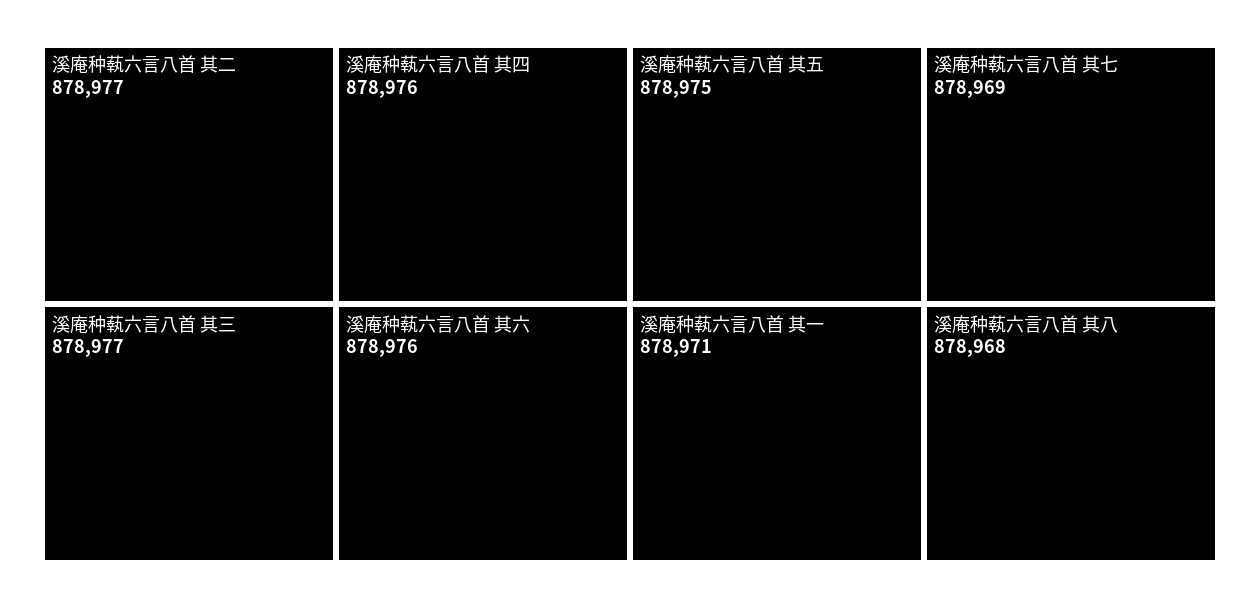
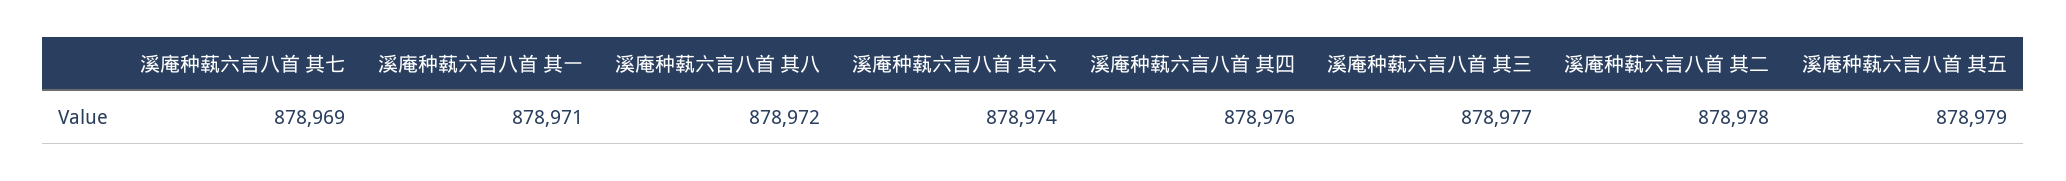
  {
-   "溪庵种蓻六言八首 其二": 878977,
+   "溪庵种蓻六言八首 其二": 878978,
    "溪庵种蓻六言八首 其三": 878977,
    "溪庵种蓻六言八首 其四": 878976,
-   "溪庵种蓻六言八首 其六": 878976,
+   "溪庵种蓻六言八首 其六": 878974,
-   "溪庵种蓻六言八首 其五": 878975,
+   "溪庵种蓻六言八首 其五": 878979,
    "溪庵种蓻六言八首 其一": 878971,
    "溪庵种蓻六言八首 其七": 878969,
-   "溪庵种蓻六言八首 其八": 878968
+   "溪庵种蓻六言八首 其八": 878972
  }

